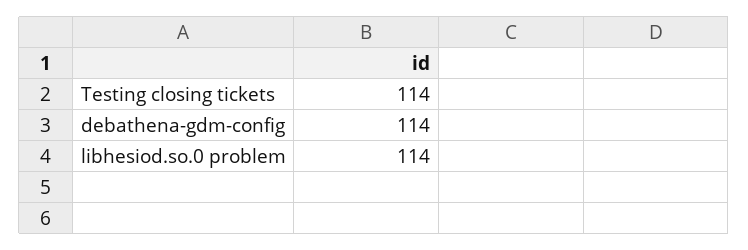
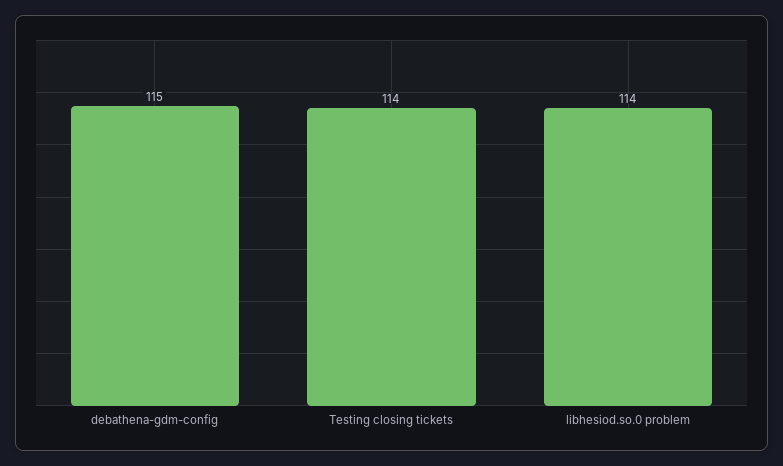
  {
    "Testing closing tickets": 114,
-   "debathena-gdm-config": 114,
+   "debathena-gdm-config": 115,
    "libhesiod.so.0 problem": 114
  }

